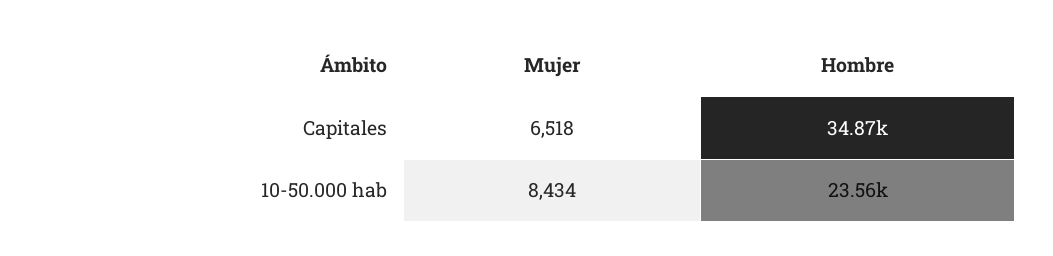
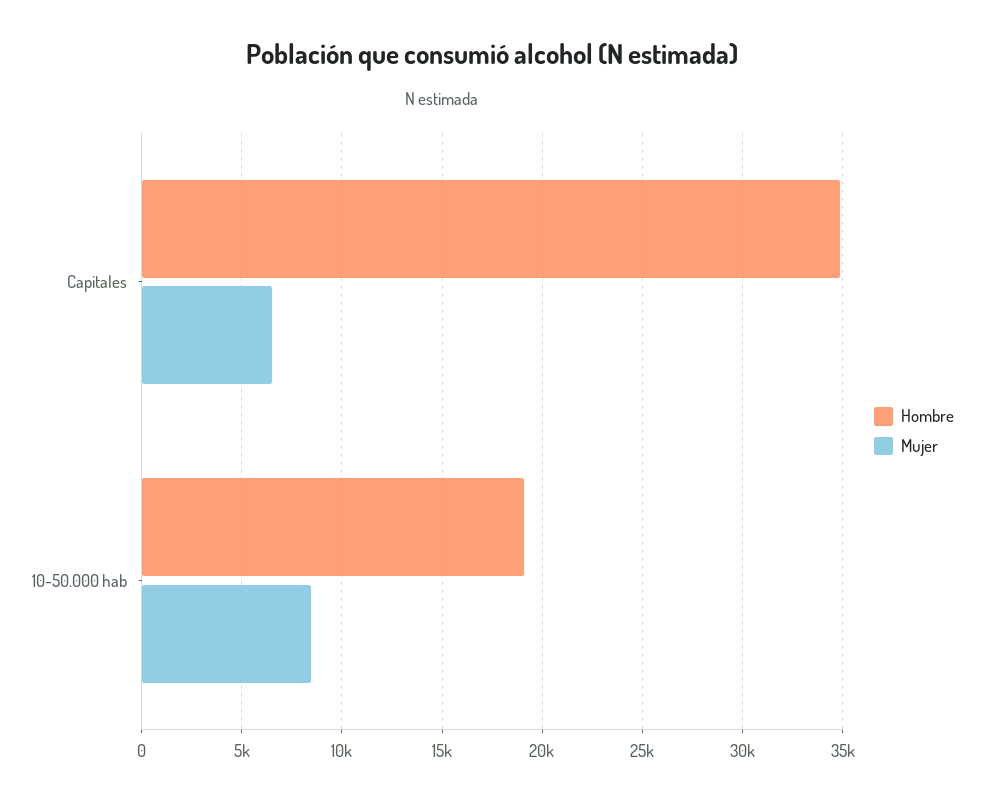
  {
    "Mujer": {
      "Capitales": 6518,
      "10-50.000 hab": 8434
    },
    "Hombre": {
      "Capitales": 34870,
-     "10-50.000 hab": 23560
+     "10-50.000 hab": 19000
    }
  }

